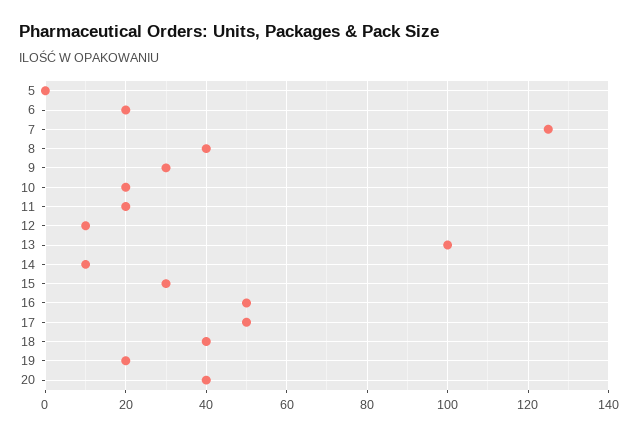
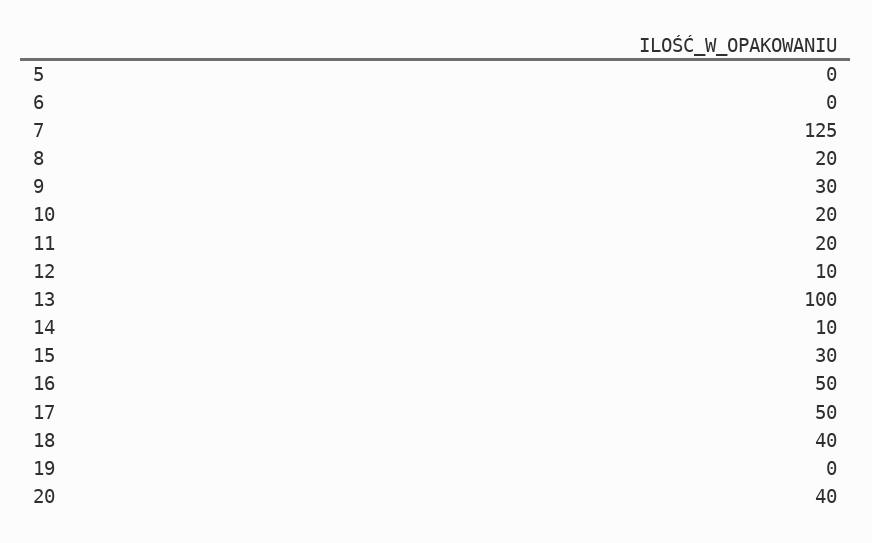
  {
    "5": 0,
-   "6": 20,
+   "6": 0,
    "7": 125,
-   "8": 40,
+   "8": 20,
    "9": 30,
    "10": 20,
    "11": 20,
    "12": 10,
    "13": 100,
    "14": 10,
    "15": 30,
    "16": 50,
    "17": 50,
    "18": 40,
-   "19": 20,
+   "19": 0,
    "20": 40
  }

